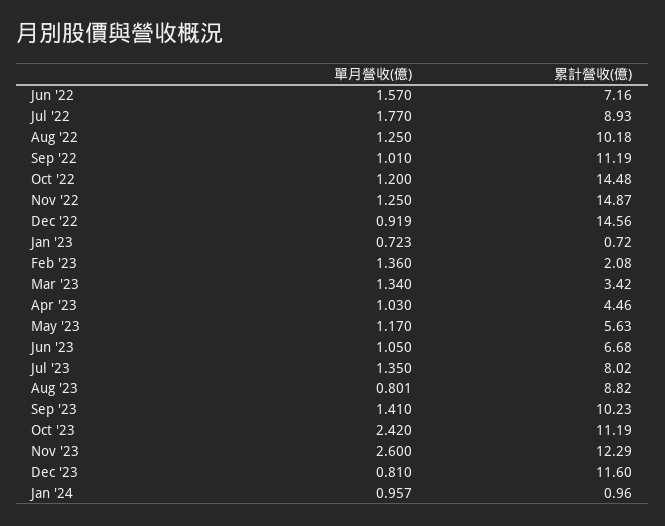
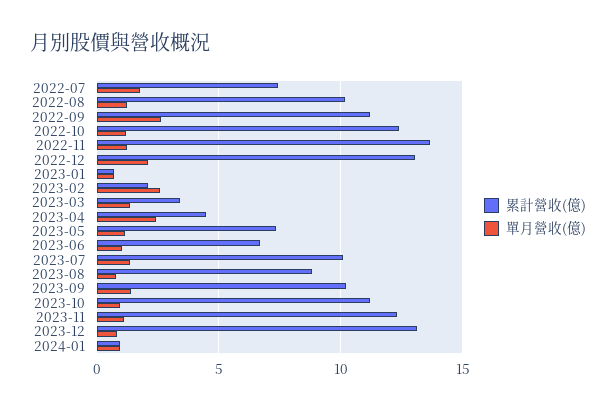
  {
    "單月營收(億)": {
-     "Jun '22": 1.57,
      "Jul '22": 1.77,
      "Aug '22": 1.25,
-     "Sep '22": 1.01,
+     "Sep '22": 2.5,
      "Oct '22": 1.2,
      "Nov '22": 1.25,
-     "Dec '22": 0.919,
+     "Dec '22": 2,
      "Jan '23": 0.723,
-     "Feb '23": 1.36,
+     "Feb '23": 2.5,
      "Mar '23": 1.34,
-     "Apr '23": 1.03,
+     "Apr '23": 2.5,
      "May '23": 1.17,
      "Jun '23": 1.05,
      "Jul '23": 1.35,
      "Aug '23": 0.801,
      "Sep '23": 1.41,
-     "Oct '23": 2.42,
+     "Oct '23": 1,
-     "Nov '23": 2.6,
+     "Nov '23": 1,
      "Dec '23": 0.81,
      "Jan '24": 0.957
    },
    "累計營收(億)": {
-     "Jun '22": 7.16,
-     "Jul '22": 8.93,
+     "Jul '22": 7.5,
      "Aug '22": 10.18,
      "Sep '22": 11.19,
-     "Oct '22": 14.48,
+     "Oct '22": 12.5,
-     "Nov '22": 14.87,
+     "Nov '22": 13.5,
-     "Dec '22": 14.56,
+     "Dec '22": 13,
      "Jan '23": 0.72,
      "Feb '23": 2.08,
      "Mar '23": 3.42,
      "Apr '23": 4.46,
-     "May '23": 5.63,
+     "May '23": 7.5,
      "Jun '23": 6.68,
-     "Jul '23": 8.02,
+     "Jul '23": 10,
      "Aug '23": 8.82,
      "Sep '23": 10.23,
      "Oct '23": 11.19,
      "Nov '23": 12.29,
-     "Dec '23": 11.6,
+     "Dec '23": 13,
      "Jan '24": 0.96
    }
  }

